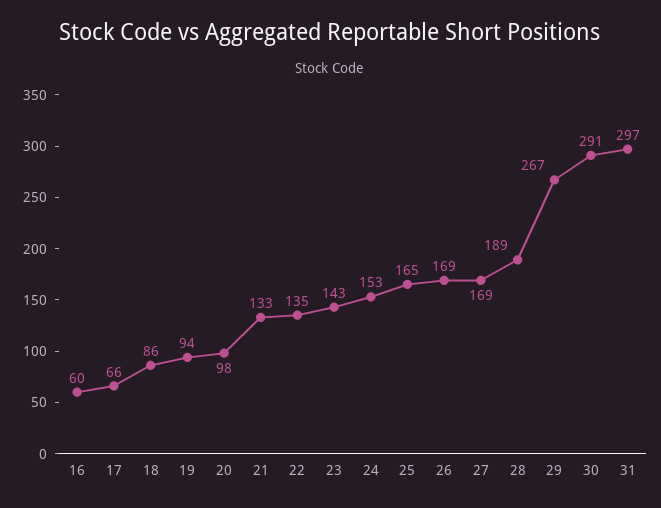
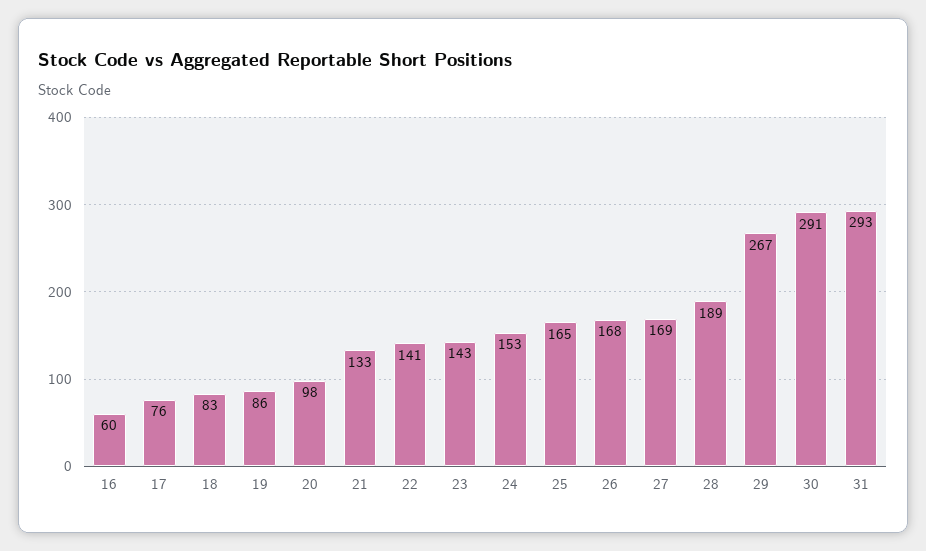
  {
    "16": 60,
-   "17": 66,
+   "17": 76,
-   "18": 86,
+   "18": 83,
-   "19": 94,
+   "19": 86,
    "20": 98,
    "21": 133,
-   "22": 135,
+   "22": 141,
    "23": 143,
    "24": 153,
    "25": 165,
-   "26": 169,
+   "26": 168,
    "27": 169,
    "28": 189,
    "29": 267,
    "30": 291,
-   "31": 297
+   "31": 293
  }

